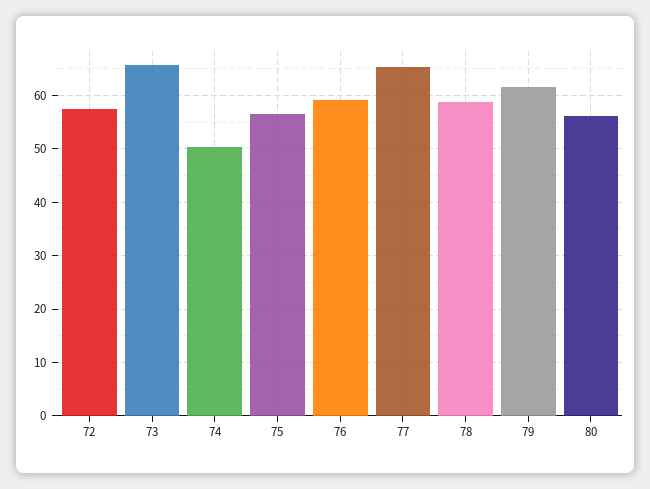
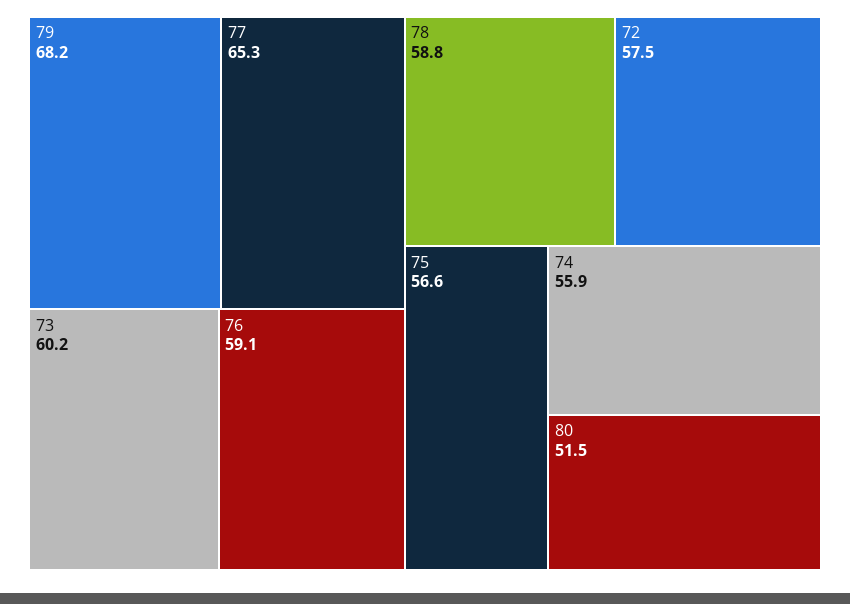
  {
    "72": 57.5,
-   "73": 66,
+   "73": 60.2,
-   "74": 50,
+   "74": 55.9,
    "75": 56.6,
    "76": 59.1,
    "77": 65.3,
    "78": 58.8,
-   "79": 62,
+   "79": 68.2,
-   "80": 56
+   "80": 51.5
  }

